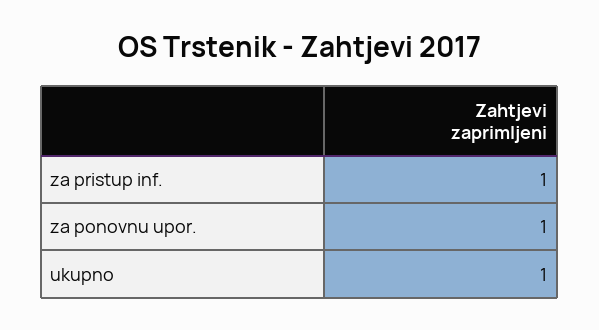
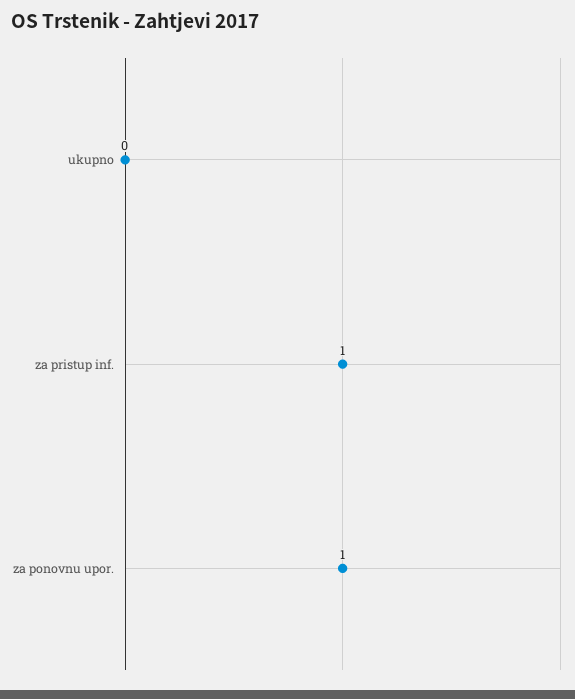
  {
    "za pristup inf.": 1,
    "za ponovnu upor.": 1,
-   "ukupno": 1
+   "ukupno": 0
  }

